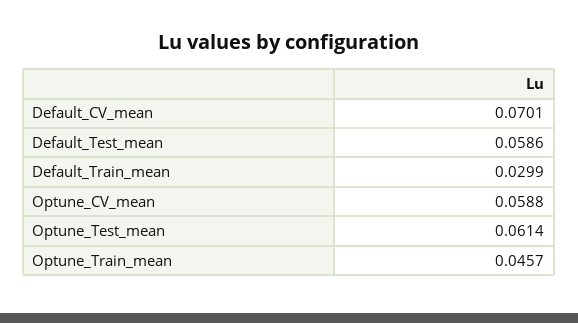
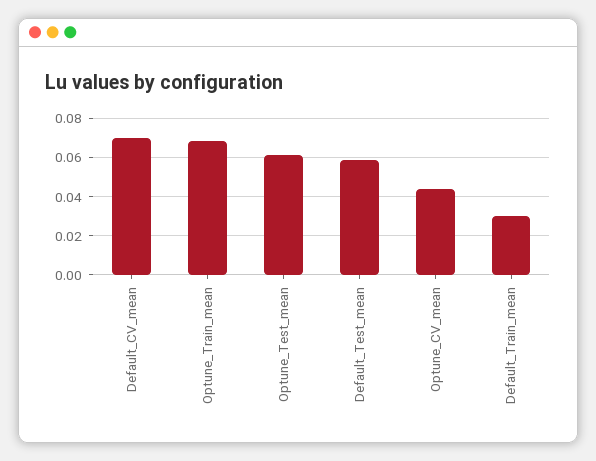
  {
    "Default_CV_mean": 0.0701,
    "Default_Test_mean": 0.0586,
    "Default_Train_mean": 0.0299,
-   "Optune_CV_mean": 0.0588,
+   "Optune_CV_mean": 0.045,
    "Optune_Test_mean": 0.0614,
-   "Optune_Train_mean": 0.0457
+   "Optune_Train_mean": 0.07
  }

